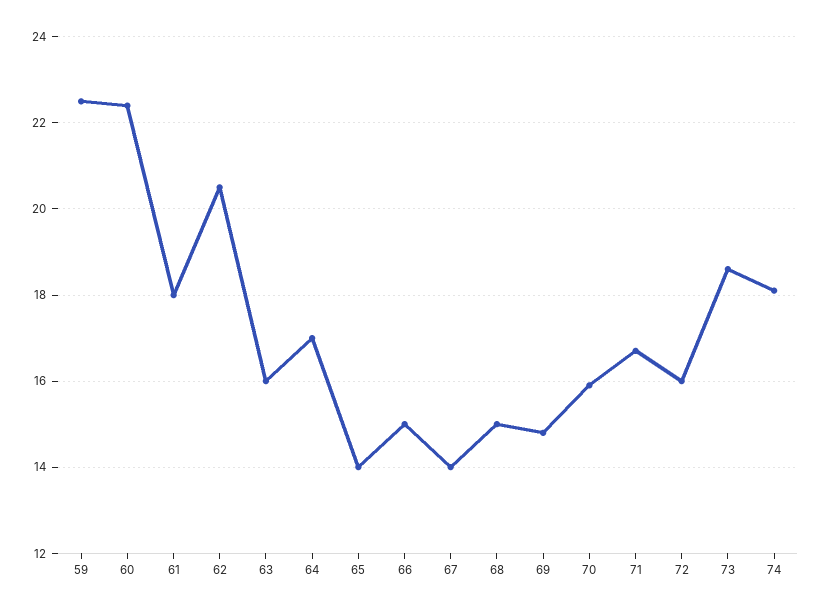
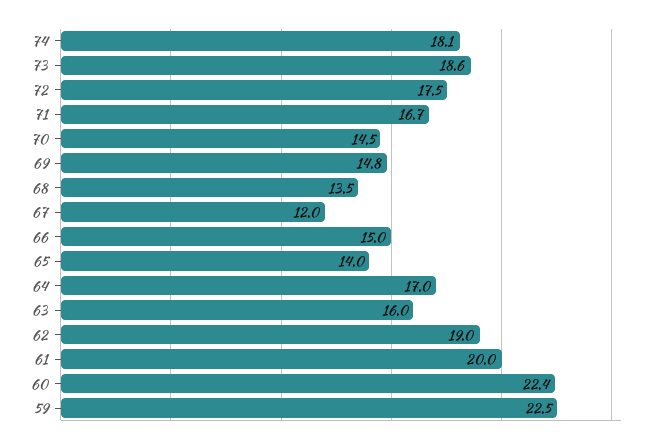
  {
    "59": 22.5,
    "60": 22.4,
-   "61": 18,
+   "61": 20,
-   "62": 20.5,
+   "62": 19,
    "63": 16,
    "64": 17,
    "65": 14,
    "66": 15,
-   "67": 14,
+   "67": 12,
-   "68": 15,
+   "68": 13.5,
    "69": 14.8,
-   "70": 16,
+   "70": 14.5,
    "71": 16.7,
-   "72": 16,
+   "72": 17.5,
    "73": 18.6,
    "74": 18.1
  }

